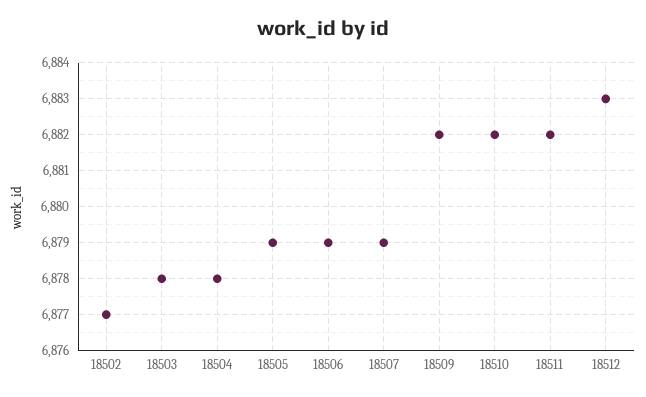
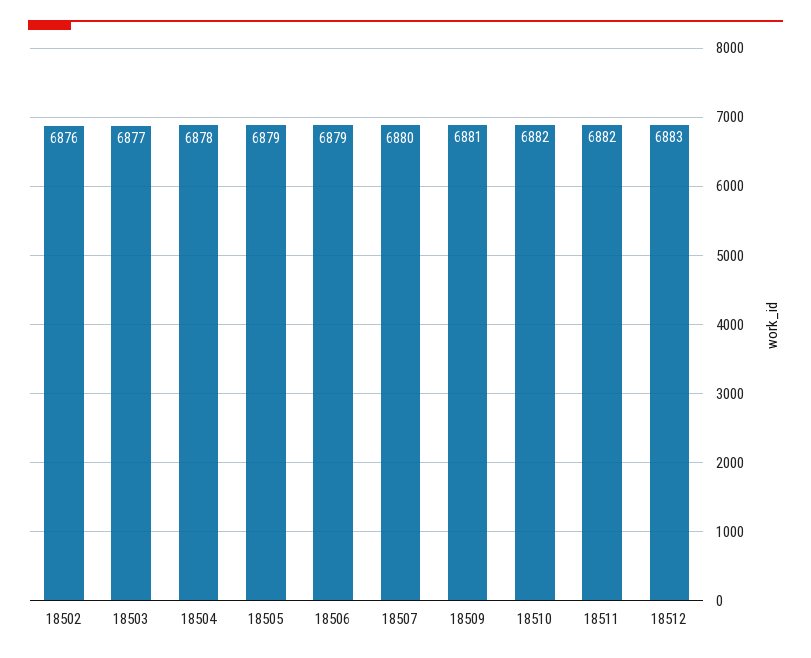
  {
-   "18502": 6877,
+   "18502": 6876,
-   "18503": 6878,
+   "18503": 6877,
    "18504": 6878,
    "18505": 6879,
    "18506": 6879,
-   "18507": 6879,
+   "18507": 6880,
-   "18509": 6882,
+   "18509": 6881,
    "18510": 6882,
    "18511": 6882,
    "18512": 6883
  }

